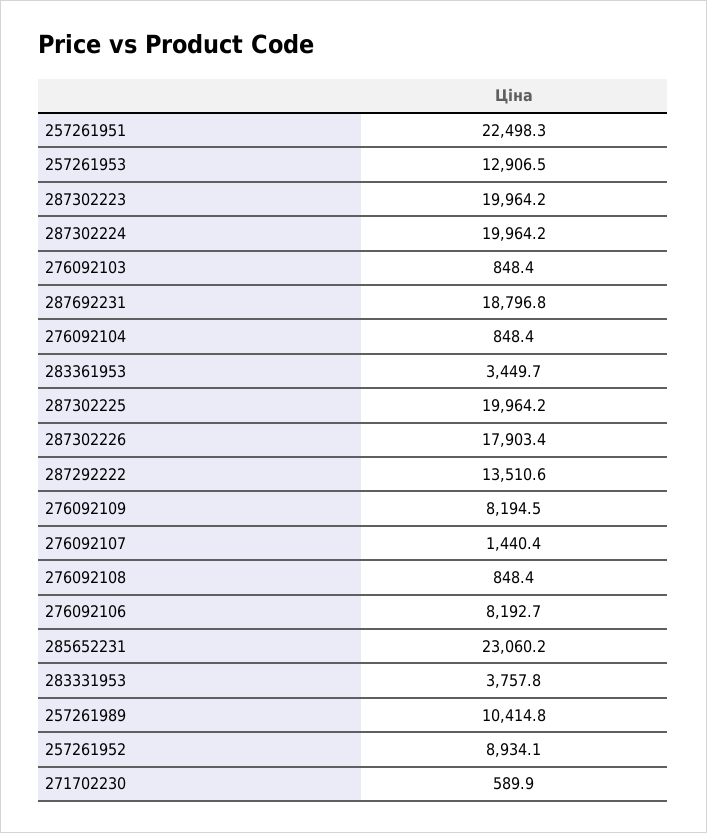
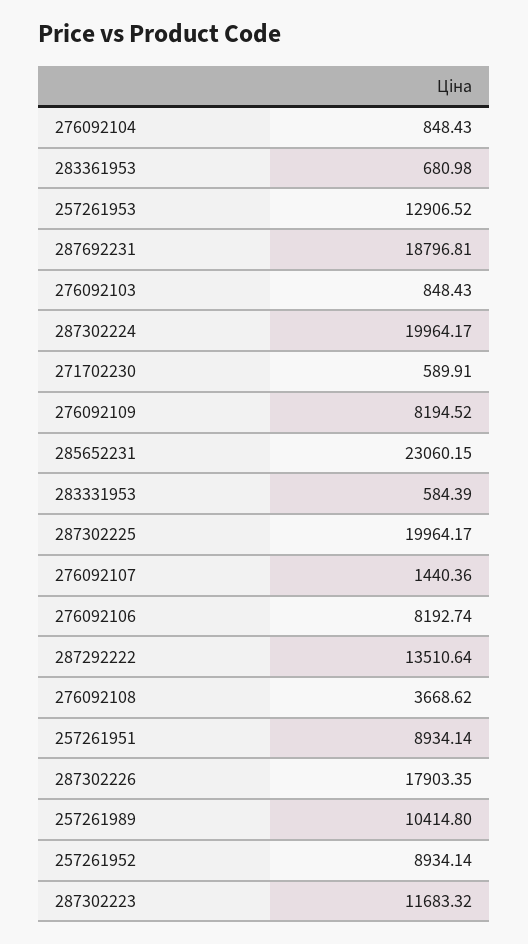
  {
-   "257261951": 22498.3,
+   "257261951": 8934.14,
    "257261953": 12906.52,
-   "287302223": 19964.2,
+   "287302223": 11683.32,
    "287302224": 19964.17,
    "276092103": 848.43,
    "287692231": 18796.81,
    "276092104": 848.43,
-   "283361953": 3449.7,
+   "283361953": 680.98,
    "287302225": 19964.17,
    "287302226": 17903.35,
    "287292222": 13510.64,
    "276092109": 8194.52,
    "276092107": 1440.36,
-   "276092108": 848.4,
+   "276092108": 3668.62,
    "276092106": 8192.74,
    "285652231": 23060.15,
-   "283331953": 3757.8,
+   "283331953": 584.39,
    "257261989": 10414.8,
    "257261952": 8934.14,
    "271702230": 589.91
  }

